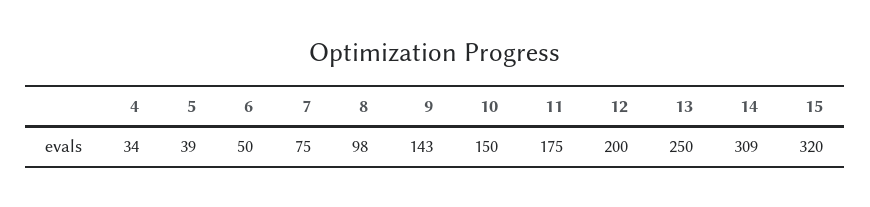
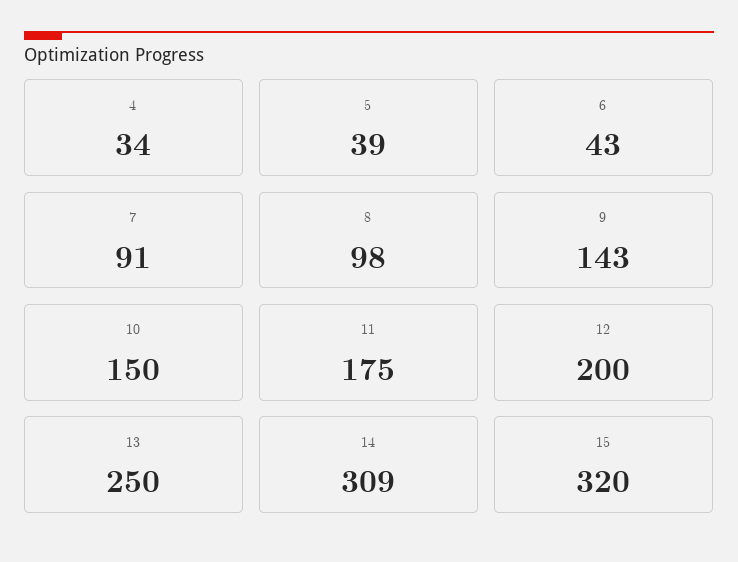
  {
    "4": 34,
    "5": 39,
-   "6": 50,
+   "6": 43,
-   "7": 75,
+   "7": 91,
    "8": 98,
    "9": 143,
    "10": 150,
    "11": 175,
    "12": 200,
    "13": 250,
    "14": 309,
    "15": 320
  }

